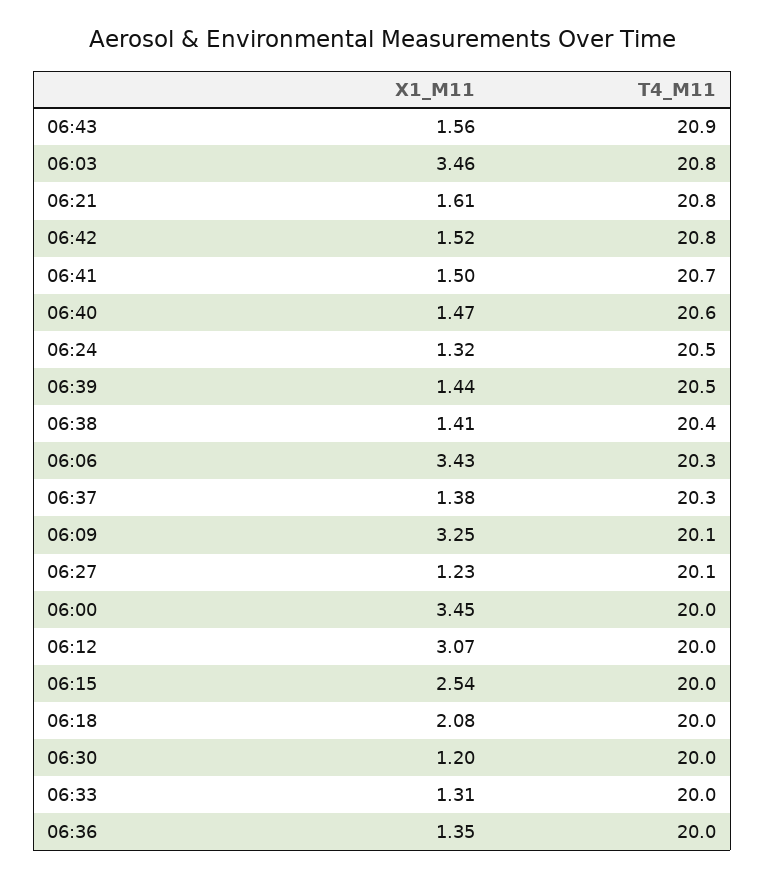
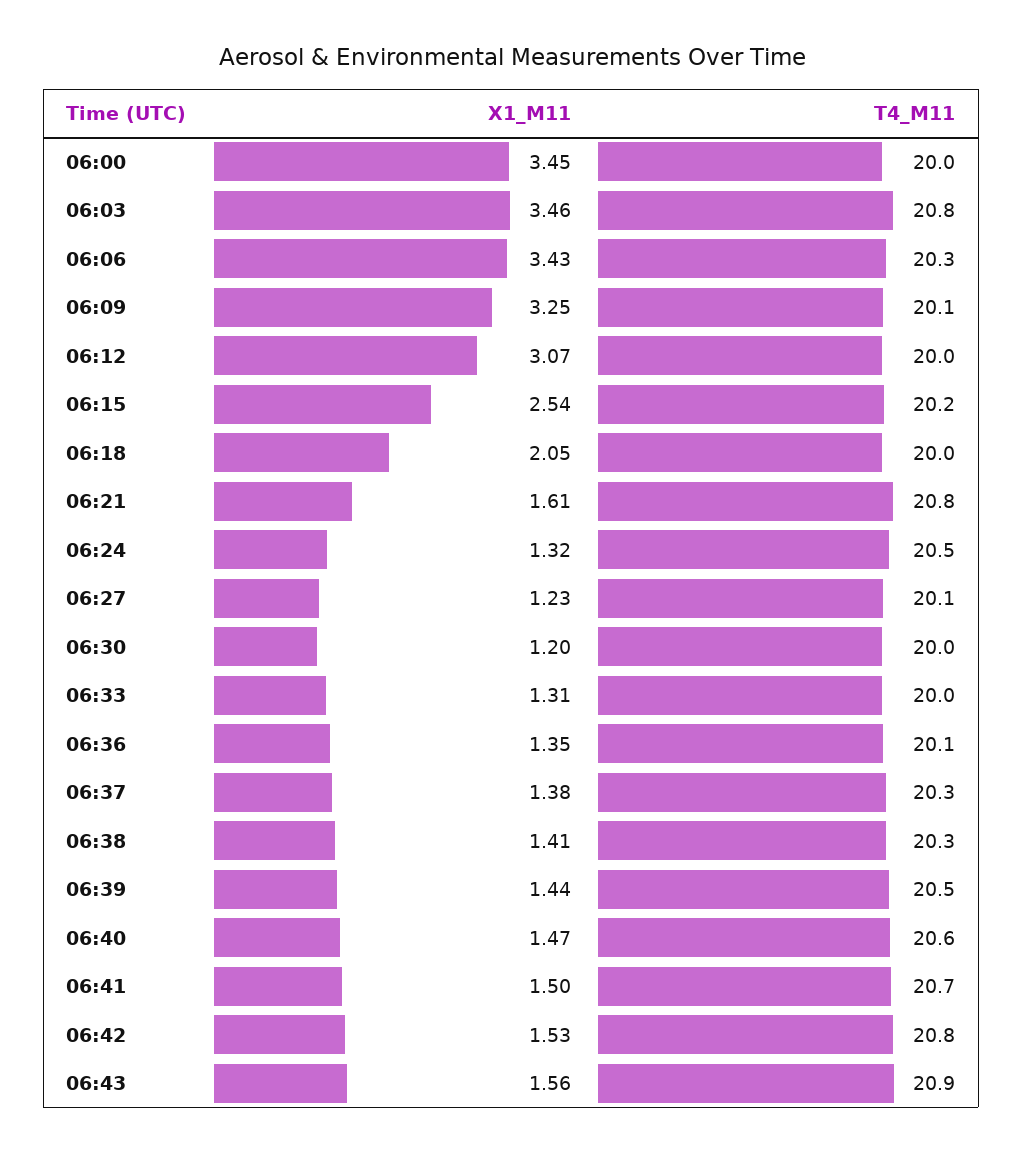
  {
    "X1_M11": {
      "06:43": 1.56,
      "06:03": 3.46,
      "06:21": 1.61,
-     "06:42": 1.52,
+     "06:42": 1.53,
      "06:41": 1.5,
      "06:40": 1.47,
      "06:24": 1.32,
      "06:39": 1.44,
      "06:38": 1.41,
      "06:06": 3.43,
      "06:37": 1.38,
      "06:09": 3.25,
      "06:27": 1.23,
      "06:00": 3.45,
      "06:12": 3.07,
      "06:15": 2.54,
-     "06:18": 2.08,
+     "06:18": 2.05,
      "06:30": 1.2,
      "06:33": 1.31,
      "06:36": 1.35
    },
    "T4_M11": {
      "06:43": 20.9,
      "06:03": 20.8,
      "06:21": 20.8,
      "06:42": 20.8,
      "06:41": 20.7,
      "06:40": 20.6,
      "06:24": 20.5,
      "06:39": 20.5,
-     "06:38": 20.4,
+     "06:38": 20.3,
      "06:06": 20.3,
      "06:37": 20.3,
      "06:09": 20.1,
      "06:27": 20.1,
      "06:00": 20,
      "06:12": 20,
-     "06:15": 20,
+     "06:15": 20.2,
      "06:18": 20,
      "06:30": 20,
      "06:33": 20,
-     "06:36": 20
+     "06:36": 20.1
    }
  }

